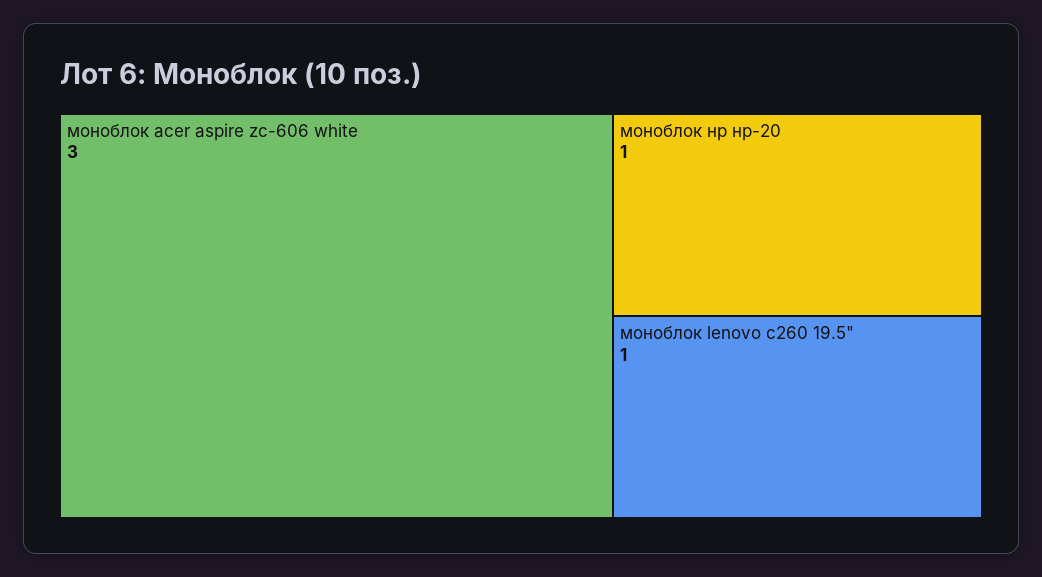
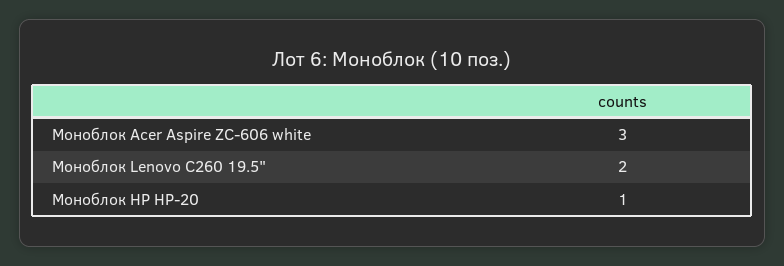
  {
    "моноблок acer aspire zc-606 white": 3,
    "моноблок нр нр-20": 1,
-   "моноблок lenovo c260 19.5\"": 1
+   "моноблок lenovo c260 19.5\"": 2
  }

